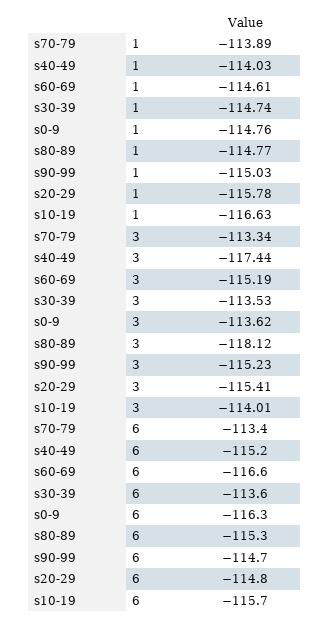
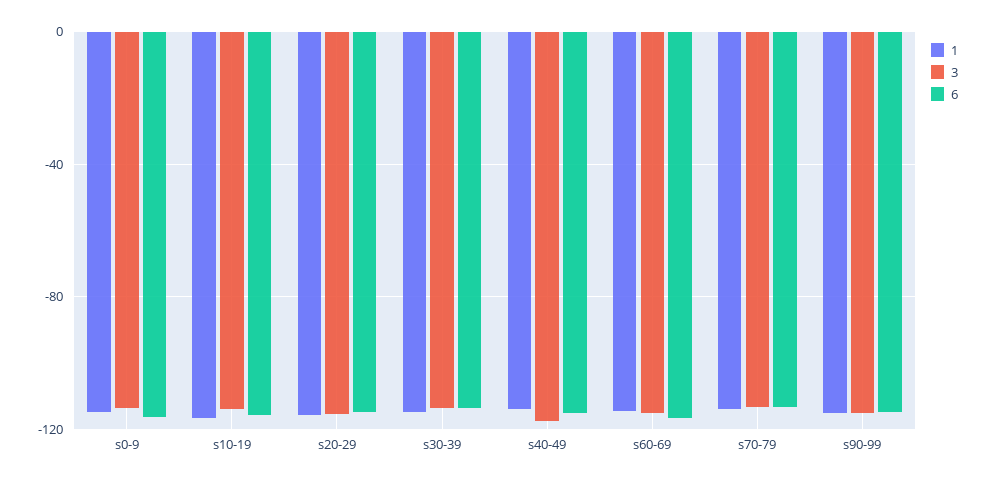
  {
    "1": {
      "s70-79": -113.89,
      "s40-49": -114.03,
      "s60-69": -114.61,
      "s30-39": -114.74,
      "s0-9": -114.76,
-     "s80-89": -114.77,
      "s90-99": -115.03,
      "s20-29": -115.78,
      "s10-19": -116.63
    },
    "3": {
      "s70-79": -113.34,
      "s40-49": -117.44,
      "s60-69": -115.19,
      "s30-39": -113.53,
      "s0-9": -113.62,
-     "s80-89": -118.12,
      "s90-99": -115.23,
      "s20-29": -115.41,
      "s10-19": -114.01
    },
    "6": {
      "s70-79": -113.4,
      "s40-49": -115.2,
      "s60-69": -116.6,
      "s30-39": -113.6,
      "s0-9": -116.3,
-     "s80-89": -115.3,
      "s90-99": -114.7,
      "s20-29": -114.8,
      "s10-19": -115.7
    }
  }

